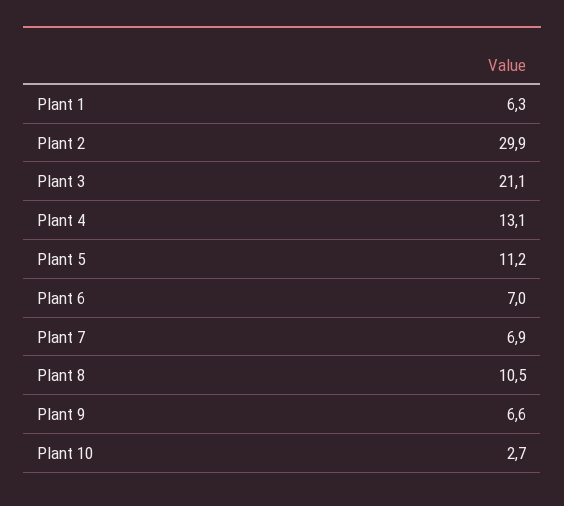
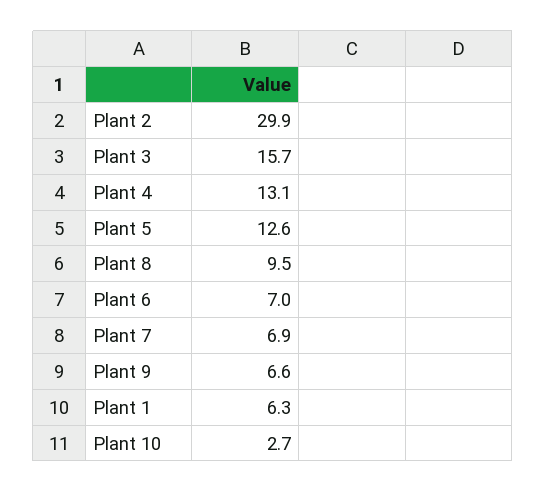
  {
    "Plant 1": 6.3,
    "Plant 2": 29.9,
-   "Plant 3": 21.1,
+   "Plant 3": 15.7,
    "Plant 4": 13.1,
-   "Plant 5": 11.2,
+   "Plant 5": 12.6,
    "Plant 6": 7,
    "Plant 7": 6.9,
-   "Plant 8": 10.5,
+   "Plant 8": 9.5,
    "Plant 9": 6.6,
    "Plant 10": 2.7
  }

